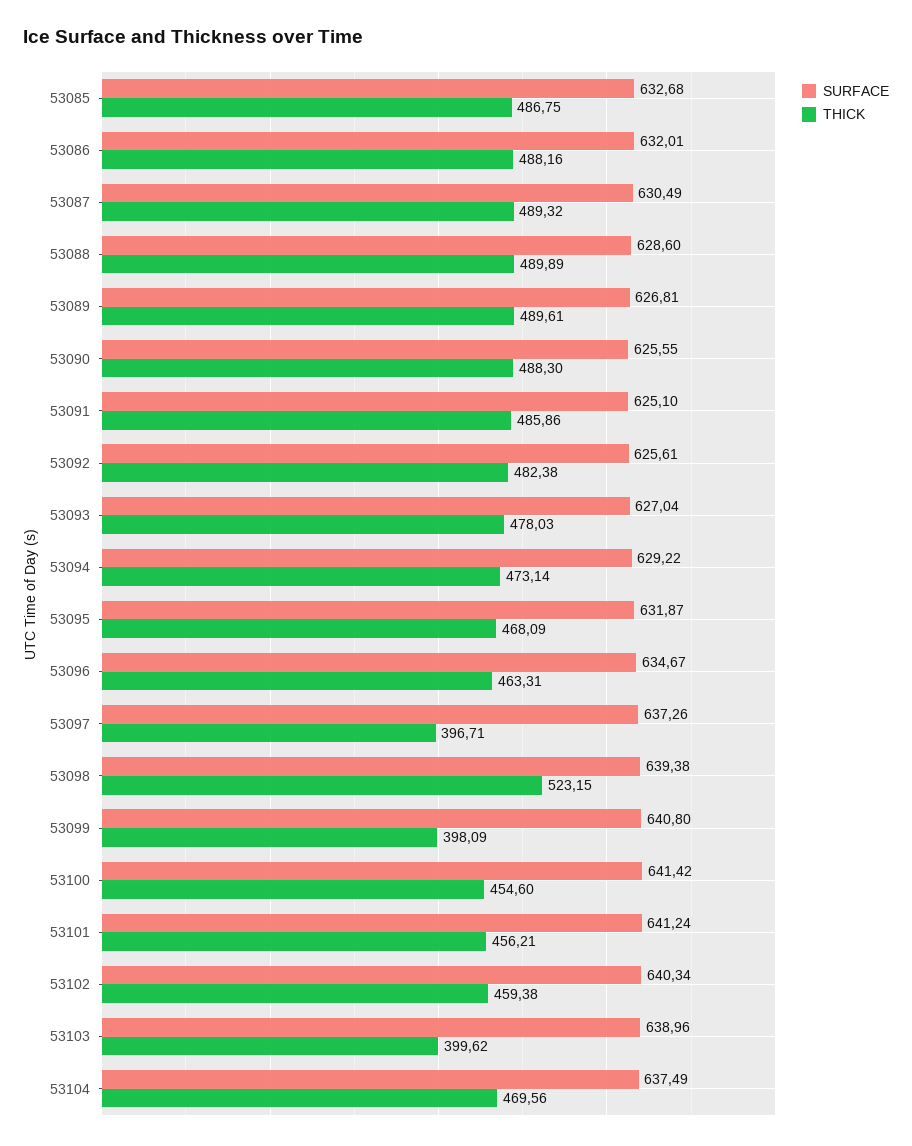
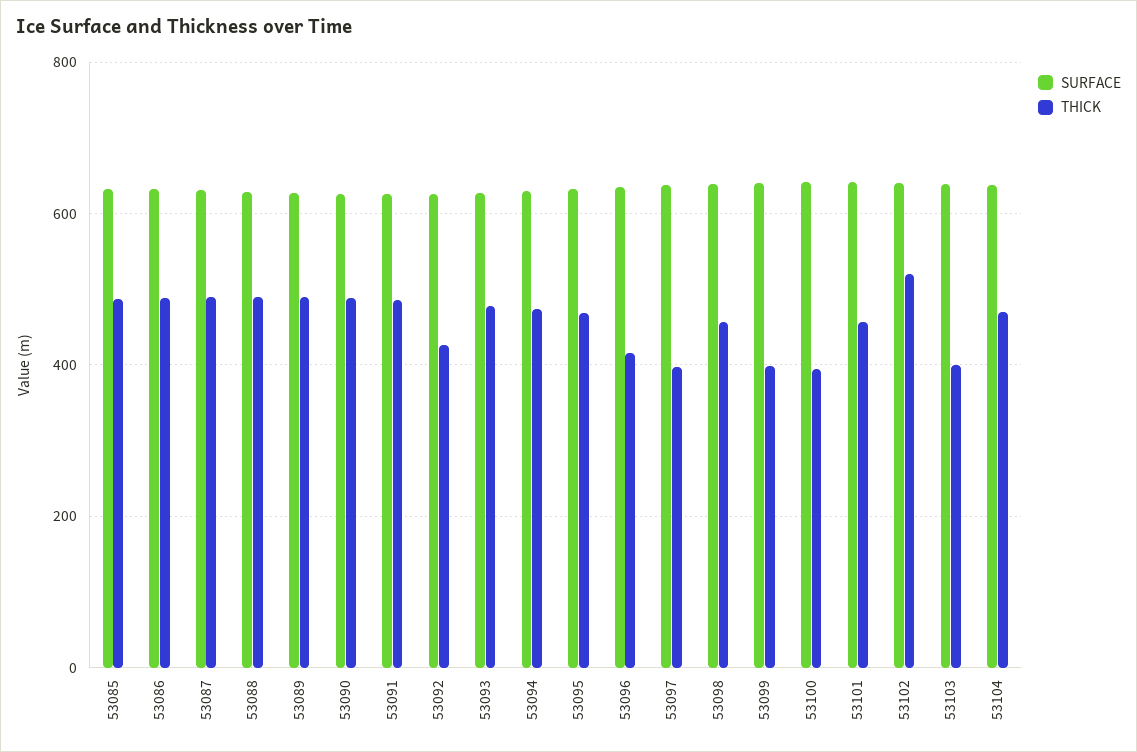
  {
    "SURFACE": {
      "53085": 632.68,
      "53086": 632.01,
      "53087": 630.49,
      "53088": 628.6,
      "53089": 626.81,
      "53090": 625.55,
      "53091": 625.1,
      "53092": 625.61,
      "53093": 627.04,
      "53094": 629.22,
      "53095": 631.87,
      "53096": 634.67,
      "53097": 637.26,
      "53098": 639.38,
      "53099": 640.8,
      "53100": 641.42,
      "53101": 641.24,
      "53102": 640.34,
      "53103": 638.96,
      "53104": 637.49
    },
    "THICK": {
      "53085": 486.75,
      "53086": 488.16,
      "53087": 489.32,
      "53088": 489.89,
      "53089": 489.61,
      "53090": 488.3,
      "53091": 485.86,
-     "53092": 482.38,
+     "53092": 420,
      "53093": 478.03,
      "53094": 473.14,
      "53095": 468.09,
-     "53096": 463.31,
+     "53096": 420,
      "53097": 396.71,
-     "53098": 523.15,
+     "53098": 460,
      "53099": 398.09,
-     "53100": 454.6,
+     "53100": 400,
      "53101": 456.21,
-     "53102": 459.38,
+     "53102": 520,
      "53103": 399.62,
      "53104": 469.56
    }
  }

